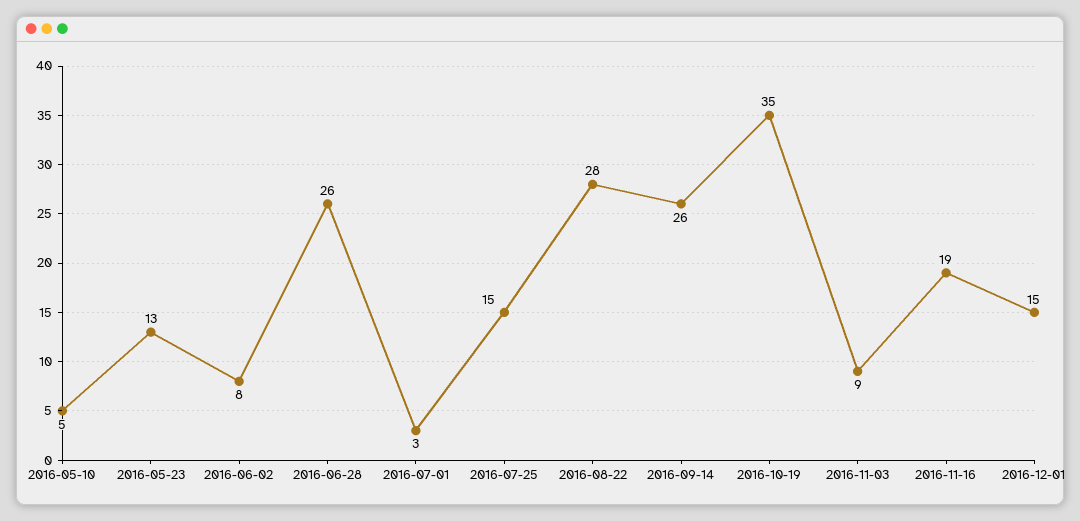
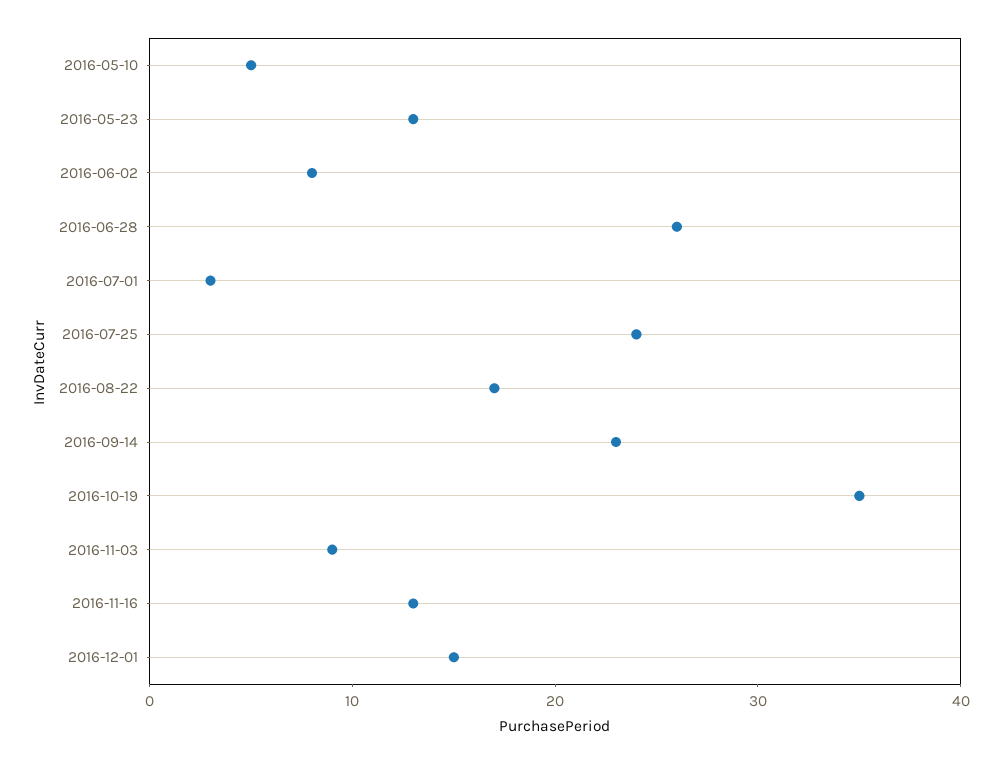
  {
    "2016-05-10": 5,
    "2016-05-23": 13,
    "2016-06-02": 8,
    "2016-06-28": 26,
    "2016-07-01": 3,
-   "2016-07-25": 15,
+   "2016-07-25": 24,
-   "2016-08-22": 28,
+   "2016-08-22": 17,
-   "2016-09-14": 26,
+   "2016-09-14": 23,
    "2016-10-19": 35,
    "2016-11-03": 9,
-   "2016-11-16": 19,
+   "2016-11-16": 13,
    "2016-12-01": 15
  }

